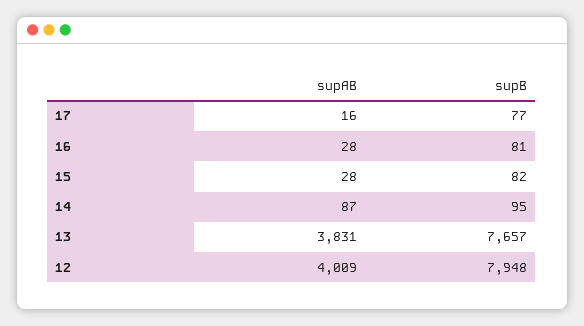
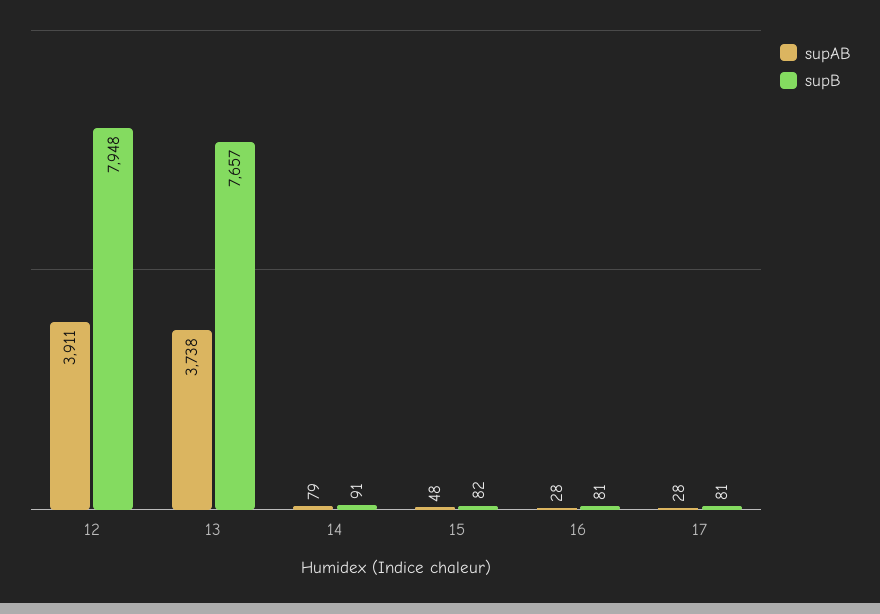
  {
    "supAB": {
-     "17": 16,
+     "17": 28,
      "16": 28,
-     "15": 28,
+     "15": 48,
-     "14": 87,
+     "14": 79,
-     "13": 3831,
+     "13": 3738,
-     "12": 4009
+     "12": 3911
    },
    "supB": {
-     "17": 77,
+     "17": 81,
      "16": 81,
      "15": 82,
-     "14": 95,
+     "14": 91,
      "13": 7657,
      "12": 7948
    }
  }

